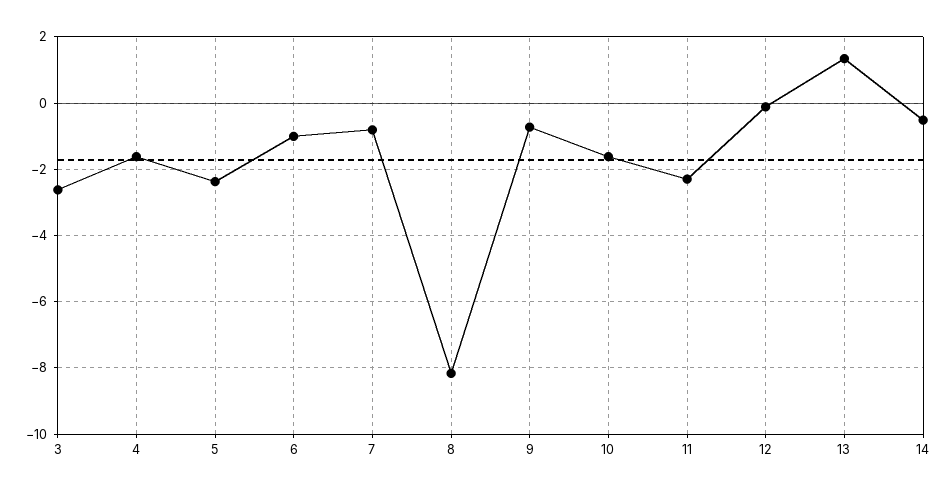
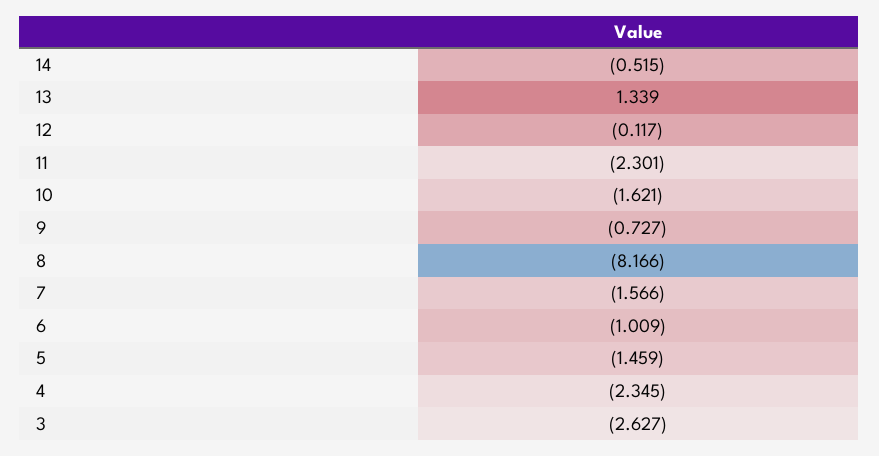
  {
    "3": -2.627,
-   "4": -1.6,
+   "4": -2.345,
-   "5": -2.4,
+   "5": -1.459,
    "6": -1.009,
-   "7": -0.8,
+   "7": -1.566,
    "8": -8.166,
    "9": -0.727,
    "10": -1.621,
    "11": -2.301,
    "12": -0.117,
    "13": 1.339,
    "14": -0.515
  }

